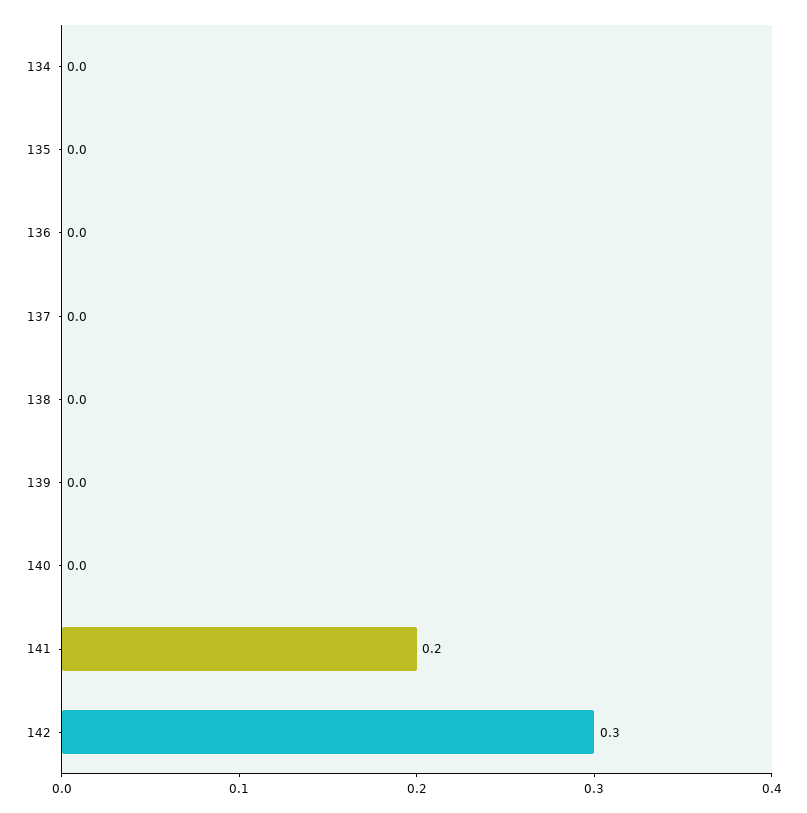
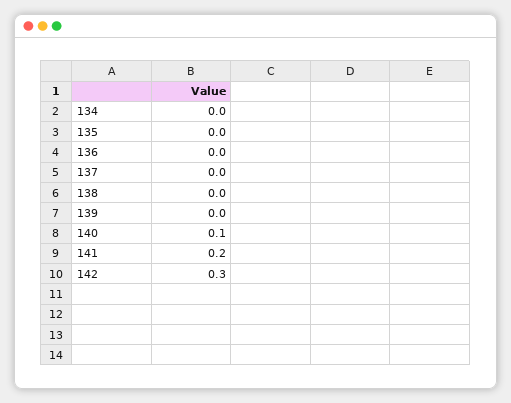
  {
    "134": 0,
    "135": 0,
    "136": 0,
    "137": 0,
    "138": 0,
    "139": 0,
-   "140": 0,
+   "140": 0.1,
    "141": 0.2,
    "142": 0.3
  }

